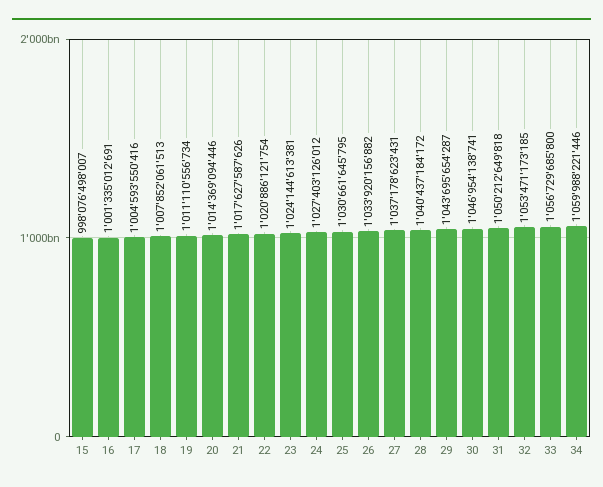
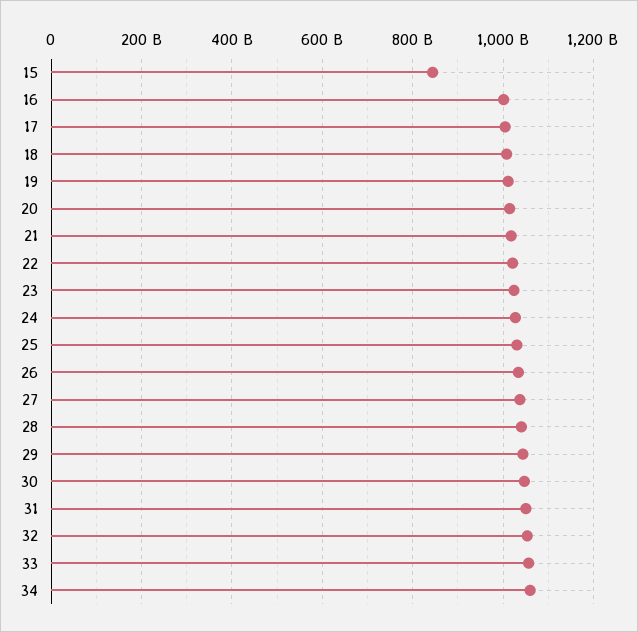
  {
-   "15": 998076498007,
+   "15": 840000000000,
    "16": 1001335012691,
    "17": 1004593550416,
    "18": 1007852061513,
    "19": 1011110556734,
    "20": 1014369094446,
    "21": 1017627587626,
    "22": 1020886121754,
    "23": 1024144613381,
    "24": 1027403126012,
    "25": 1030661645795,
    "26": 1033920156882,
    "27": 1037178623431,
    "28": 1040437184172,
    "29": 1043695654287,
    "30": 1046954138741,
    "31": 1050212649818,
    "32": 1053471173185,
    "33": 1056729685800,
    "34": 1059988221446
  }

